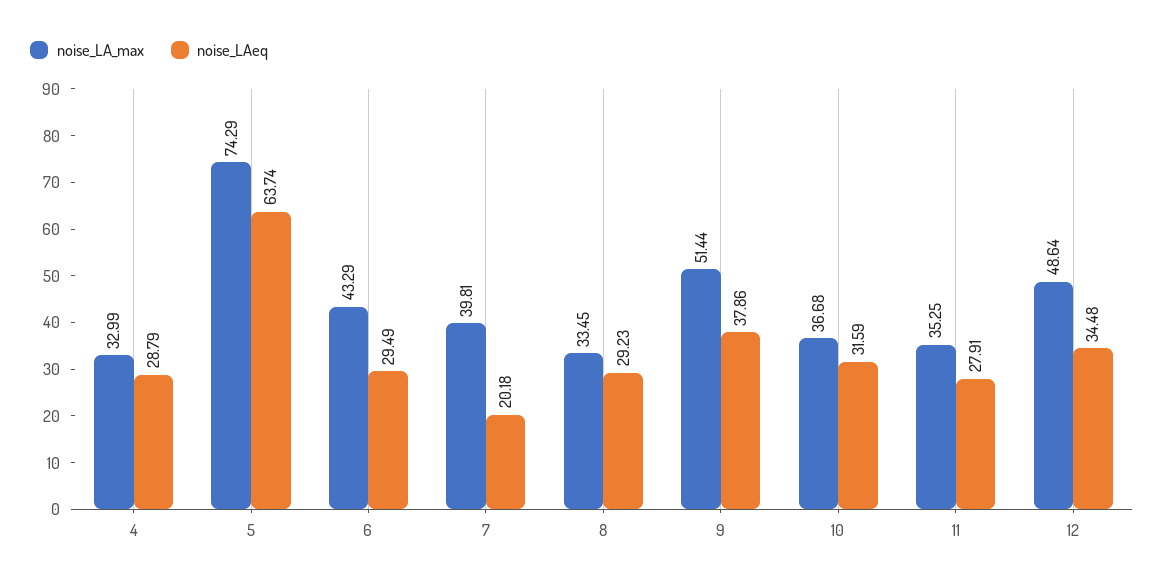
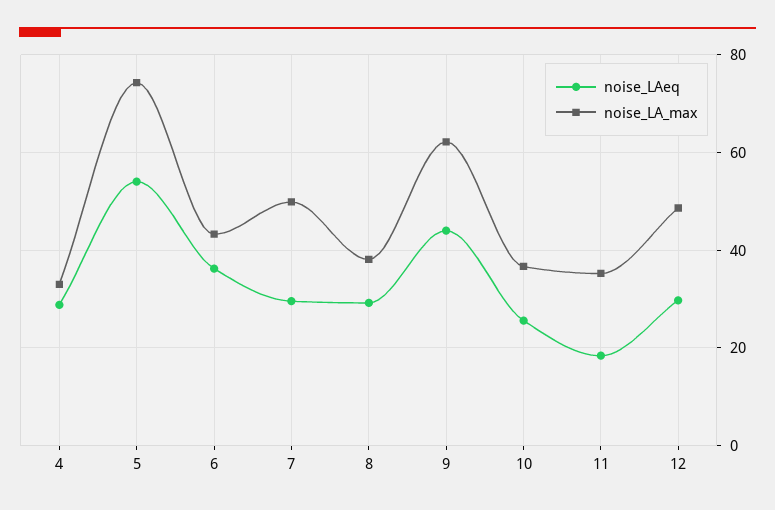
  {
    "noise_LA_max": {
      "4": 32.99,
      "5": 74.29,
      "6": 43.29,
-     "7": 39.81,
+     "7": 50,
-     "8": 33.45,
+     "8": 38,
-     "9": 51.44,
+     "9": 62,
      "10": 36.68,
      "11": 35.25,
      "12": 48.64
    },
    "noise_LAeq": {
      "4": 28.79,
-     "5": 63.74,
+     "5": 54,
-     "6": 29.49,
+     "6": 36,
-     "7": 20.18,
+     "7": 30,
      "8": 29.23,
-     "9": 37.86,
+     "9": 44,
-     "10": 31.59,
+     "10": 26,
-     "11": 27.91,
+     "11": 18,
-     "12": 34.48
+     "12": 30
    }
  }

